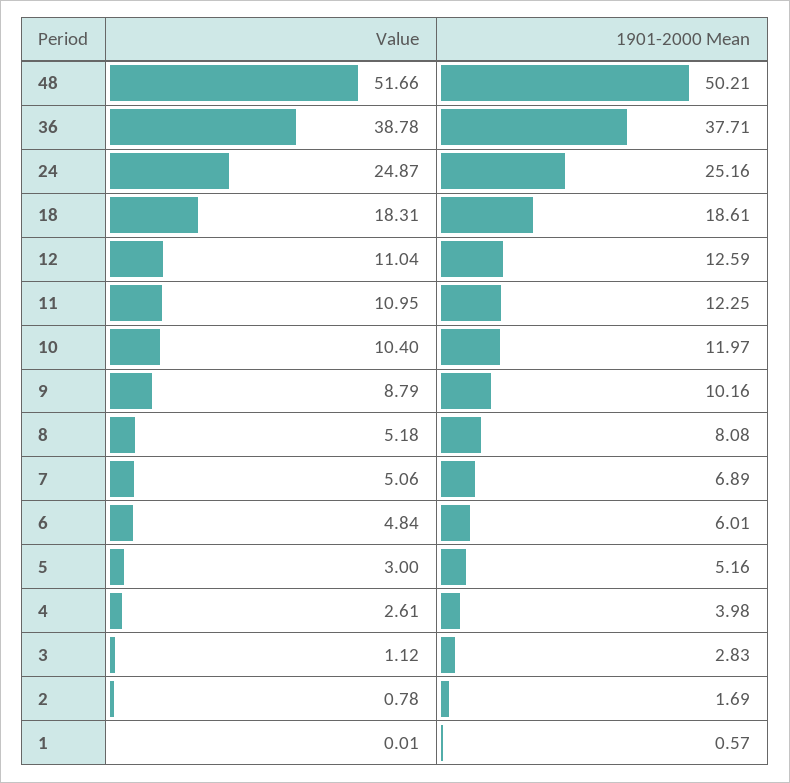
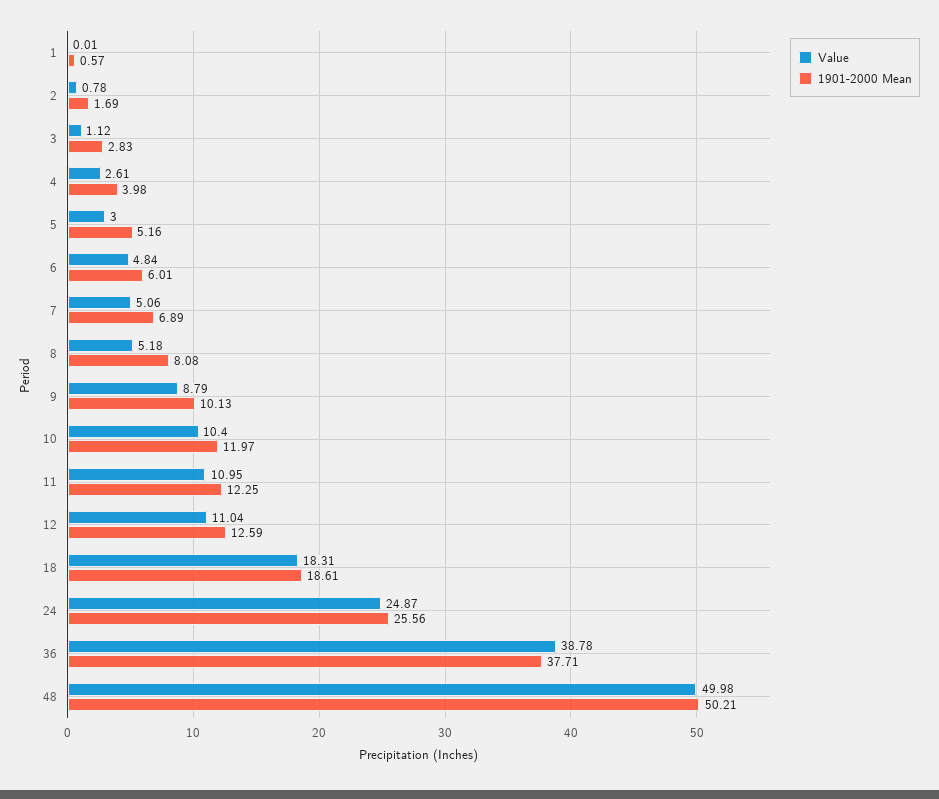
  {
    "Value": {
-     "48": 51.66,
+     "48": 49.98,
      "36": 38.78,
      "24": 24.87,
      "18": 18.31,
      "12": 11.04,
      "11": 10.95,
      "10": 10.4,
      "9": 8.79,
      "8": 5.18,
      "7": 5.06,
      "6": 4.84,
      "5": 3,
      "4": 2.61,
      "3": 1.12,
      "2": 0.78,
      "1": 0.01
    },
    "1901-2000 Mean": {
      "48": 50.21,
      "36": 37.71,
-     "24": 25.16,
+     "24": 25.56,
      "18": 18.61,
      "12": 12.59,
      "11": 12.25,
      "10": 11.97,
-     "9": 10.16,
+     "9": 10.13,
      "8": 8.08,
      "7": 6.89,
      "6": 6.01,
      "5": 5.16,
      "4": 3.98,
      "3": 2.83,
      "2": 1.69,
      "1": 0.57
    }
  }

